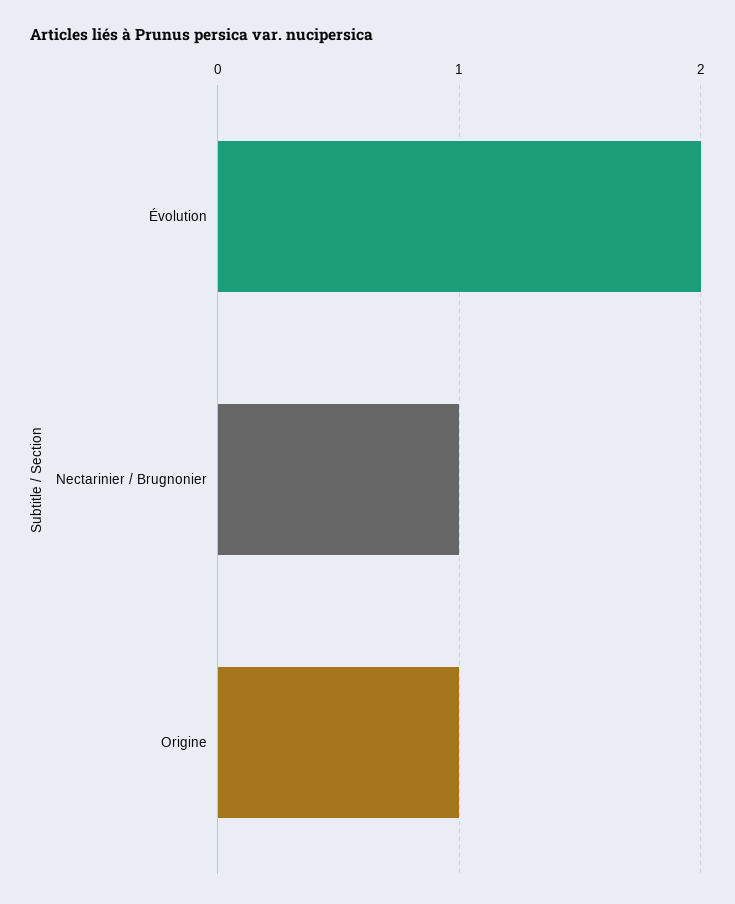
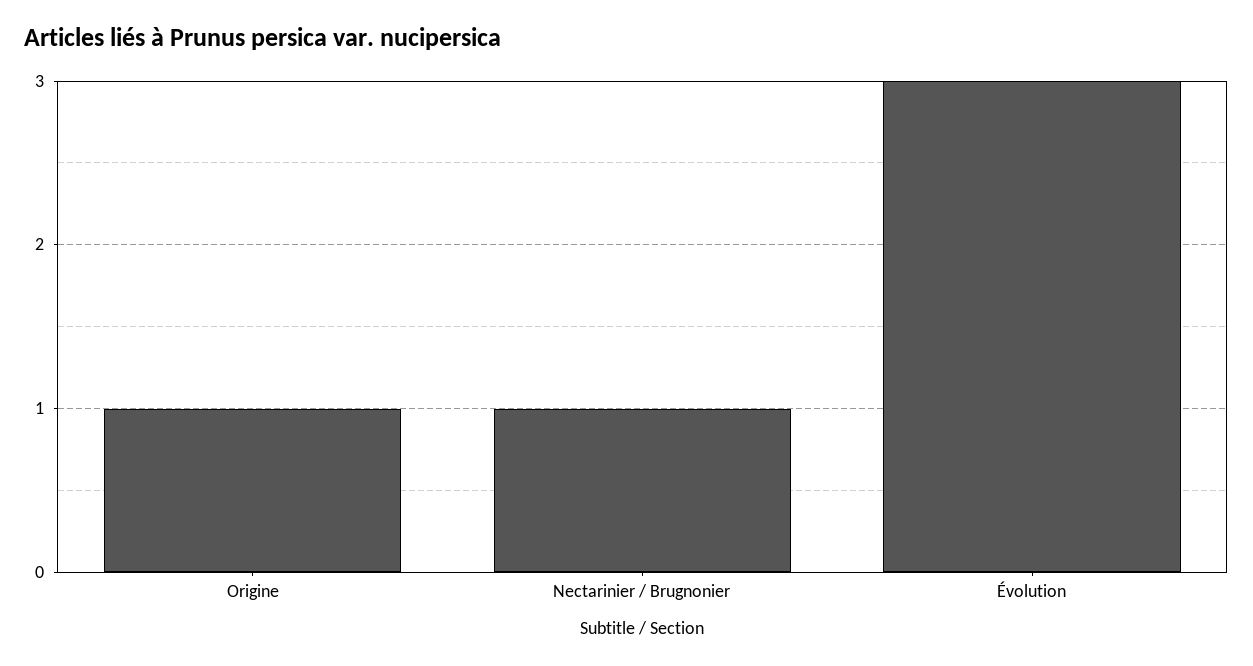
  {
-   "Évolution": 2,
+   "Évolution": 3,
    "Nectarinier / Brugnonier": 1,
    "Origine": 1
  }

